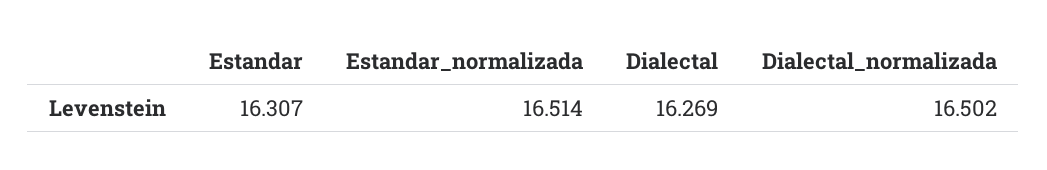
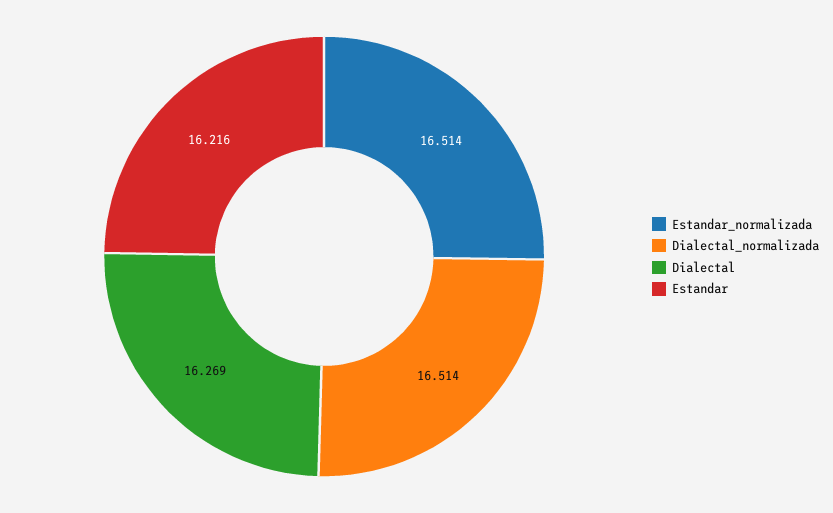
  {
-   "Estandar": 16.307,
+   "Estandar": 16.216,
    "Estandar_normalizada": 16.514,
    "Dialectal": 16.269,
-   "Dialectal_normalizada": 16.502
+   "Dialectal_normalizada": 16.514
  }

